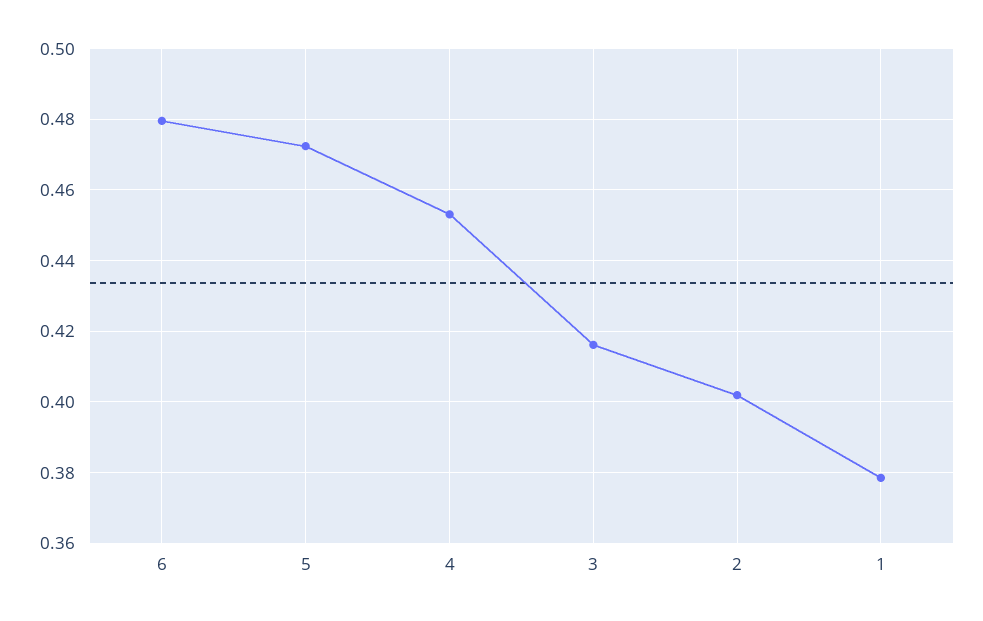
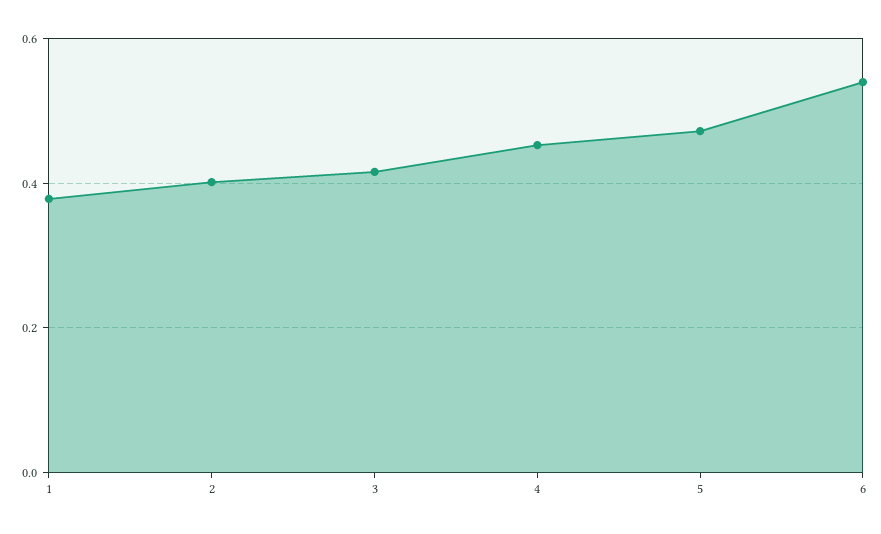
  {
-   "6": 0.48,
+   "6": 0.54,
    "5": 0.472,
    "4": 0.454,
    "3": 0.416,
    "2": 0.402,
    "1": 0.378
  }

